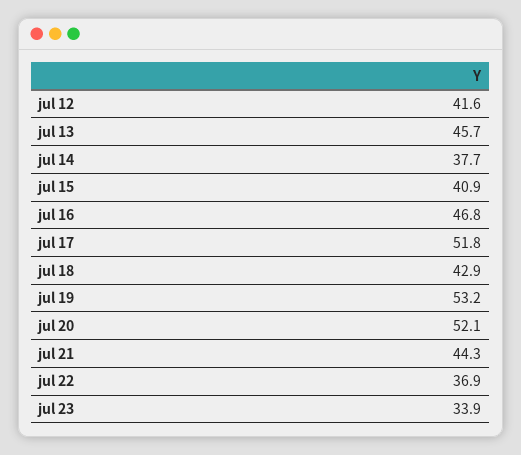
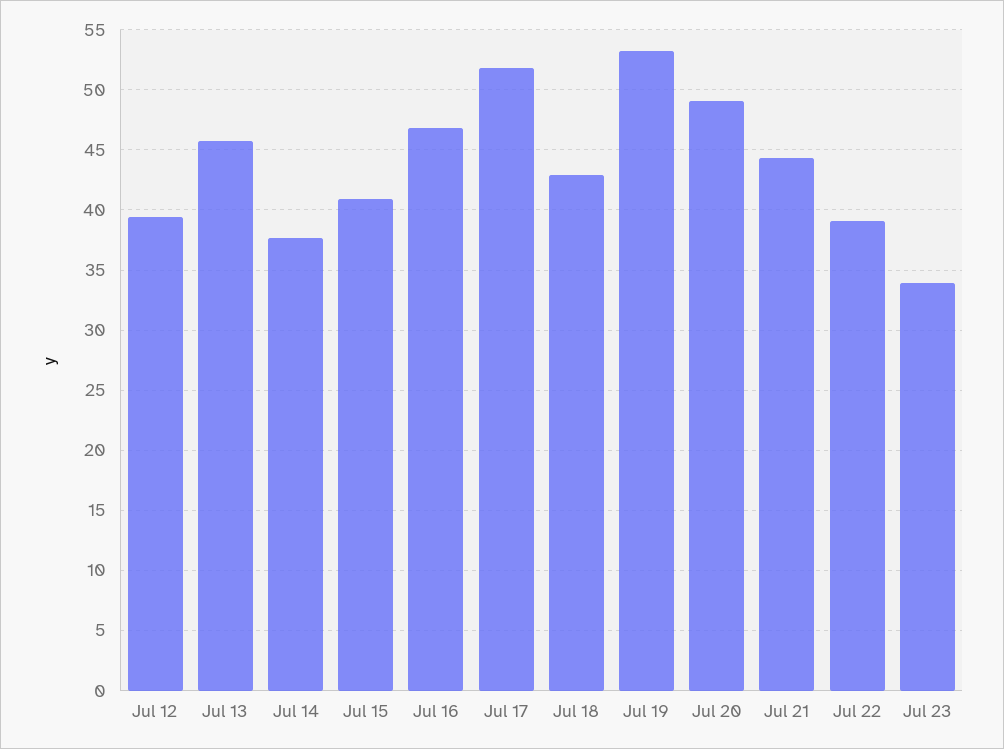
  {
-   "jul 12": 41.6,
+   "jul 12": 39.5,
    "jul 13": 45.7,
    "jul 14": 37.7,
    "jul 15": 40.9,
    "jul 16": 46.8,
    "jul 17": 51.8,
    "jul 18": 42.9,
    "jul 19": 53.2,
-   "jul 20": 52.1,
+   "jul 20": 49,
    "jul 21": 44.3,
-   "jul 22": 36.9,
+   "jul 22": 39,
    "jul 23": 33.9
  }

